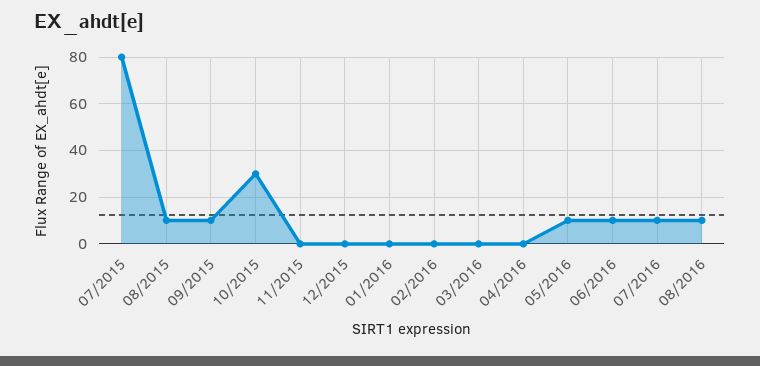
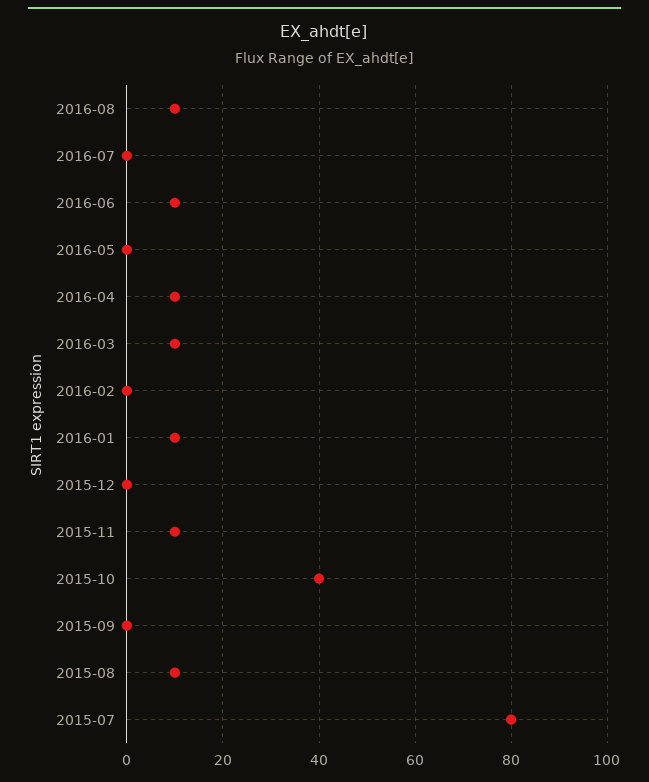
  {
    "07/2015": 80,
    "08/2015": 10,
-   "09/2015": 10,
+   "09/2015": 0,
-   "10/2015": 30,
+   "10/2015": 40,
-   "11/2015": 0,
+   "11/2015": 10,
    "12/2015": 0,
-   "01/2016": 0,
+   "01/2016": 10,
    "02/2016": 0,
-   "03/2016": 0,
+   "03/2016": 10,
-   "04/2016": 0,
+   "04/2016": 10,
-   "05/2016": 10,
+   "05/2016": 0,
    "06/2016": 10,
-   "07/2016": 10,
+   "07/2016": 0,
    "08/2016": 10
  }

